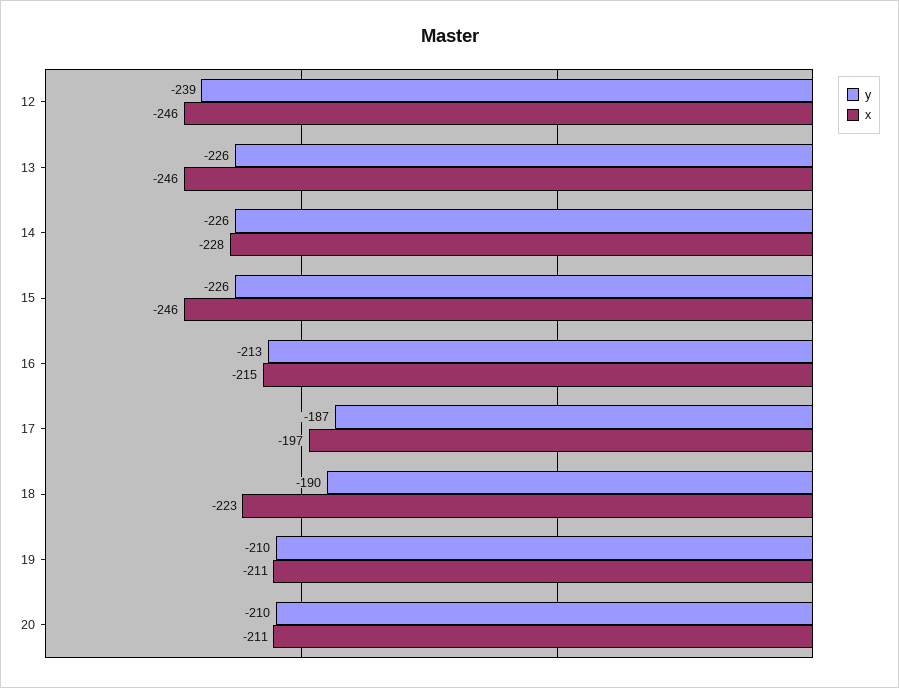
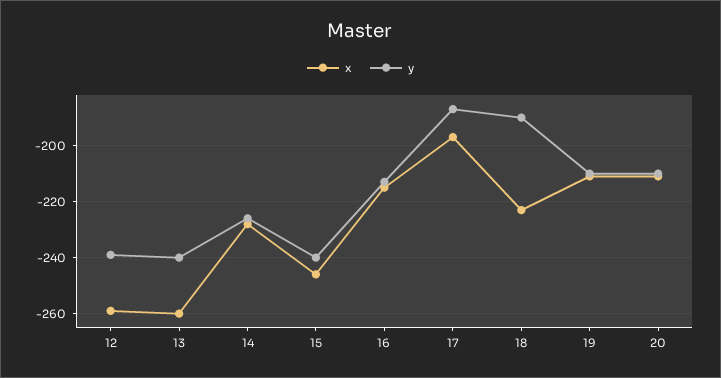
  {
    "y": {
      "12": -239,
-     "13": -226,
+     "13": -240,
      "14": -226,
-     "15": -226,
+     "15": -240,
      "16": -213,
      "17": -187,
      "18": -190,
      "19": -210,
      "20": -210
    },
    "x": {
-     "12": -246,
+     "12": -260,
-     "13": -246,
+     "13": -260,
      "14": -228,
      "15": -246,
      "16": -215,
      "17": -197,
      "18": -223,
      "19": -211,
      "20": -211
    }
  }

